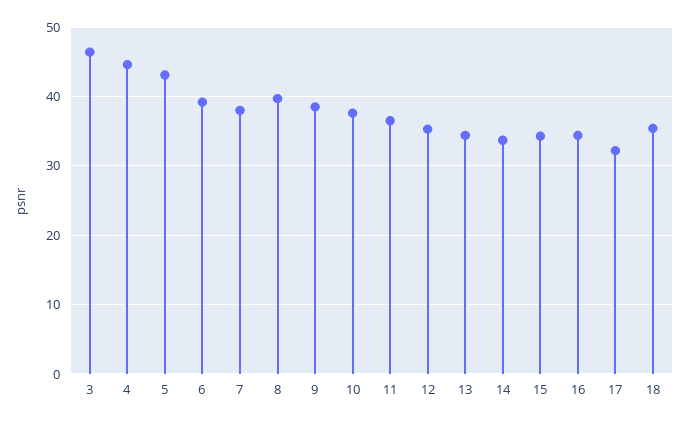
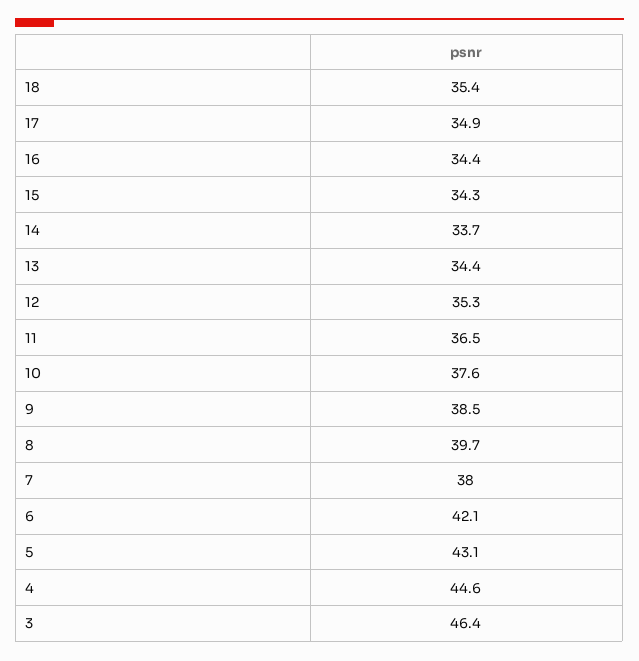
  {
    "3": 46.4,
    "4": 44.6,
    "5": 43.1,
-   "6": 39,
+   "6": 42.1,
    "7": 38,
    "8": 39.7,
    "9": 38.5,
    "10": 37.6,
    "11": 36.5,
    "12": 35.3,
    "13": 34.4,
    "14": 33.7,
    "15": 34.3,
    "16": 34.4,
-   "17": 32,
+   "17": 34.9,
    "18": 35.4
  }

